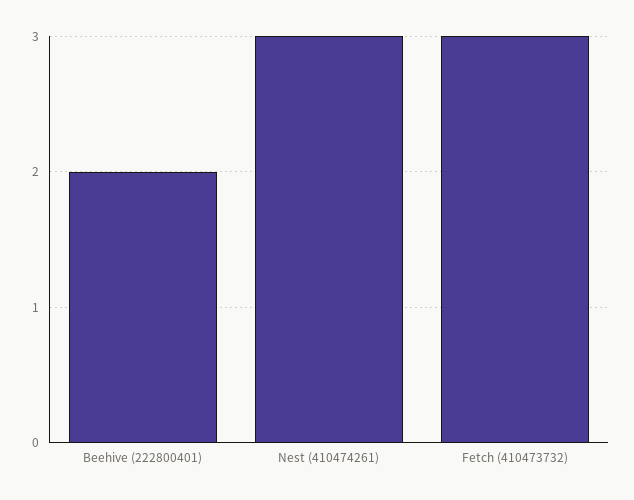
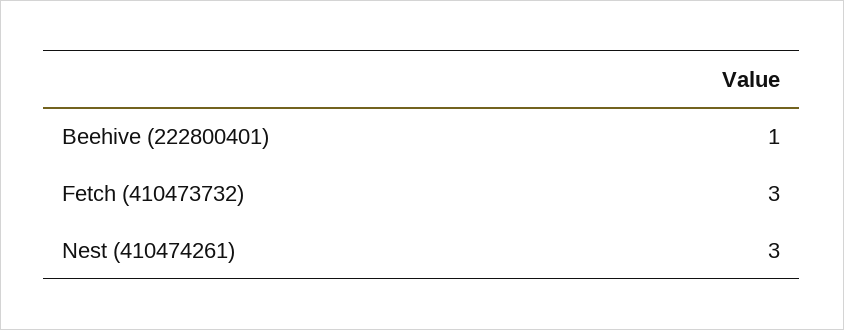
  {
-   "Beehive (222800401)": 2,
+   "Beehive (222800401)": 1,
    "Nest (410474261)": 3,
    "Fetch (410473732)": 3
  }

